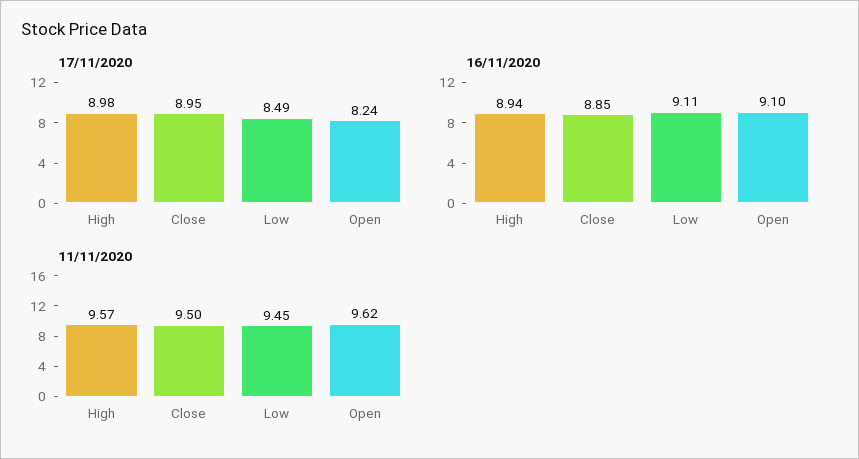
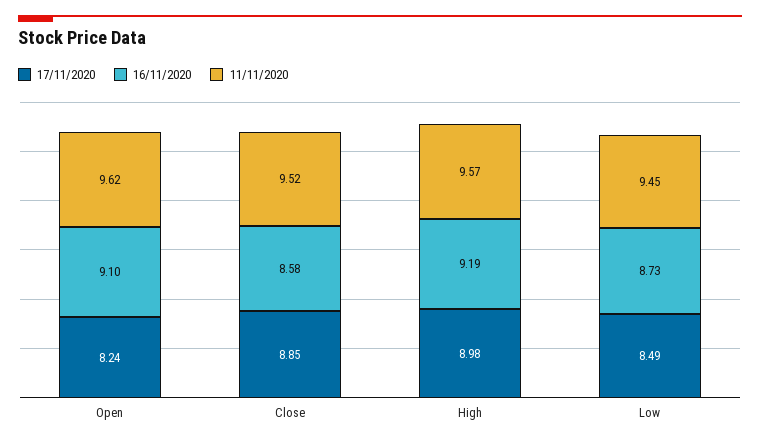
  {
    "17/11/2020": {
      "High": 8.98,
-     "Close": 8.95,
+     "Close": 8.85,
      "Low": 8.49,
      "Open": 8.24
    },
    "16/11/2020": {
-     "High": 8.94,
+     "High": 9.19,
-     "Close": 8.85,
+     "Close": 8.58,
-     "Low": 9.11,
+     "Low": 8.73,
      "Open": 9.1
    },
    "11/11/2020": {
      "High": 9.57,
-     "Close": 9.5,
+     "Close": 9.52,
      "Low": 9.45,
      "Open": 9.62
    }
  }

